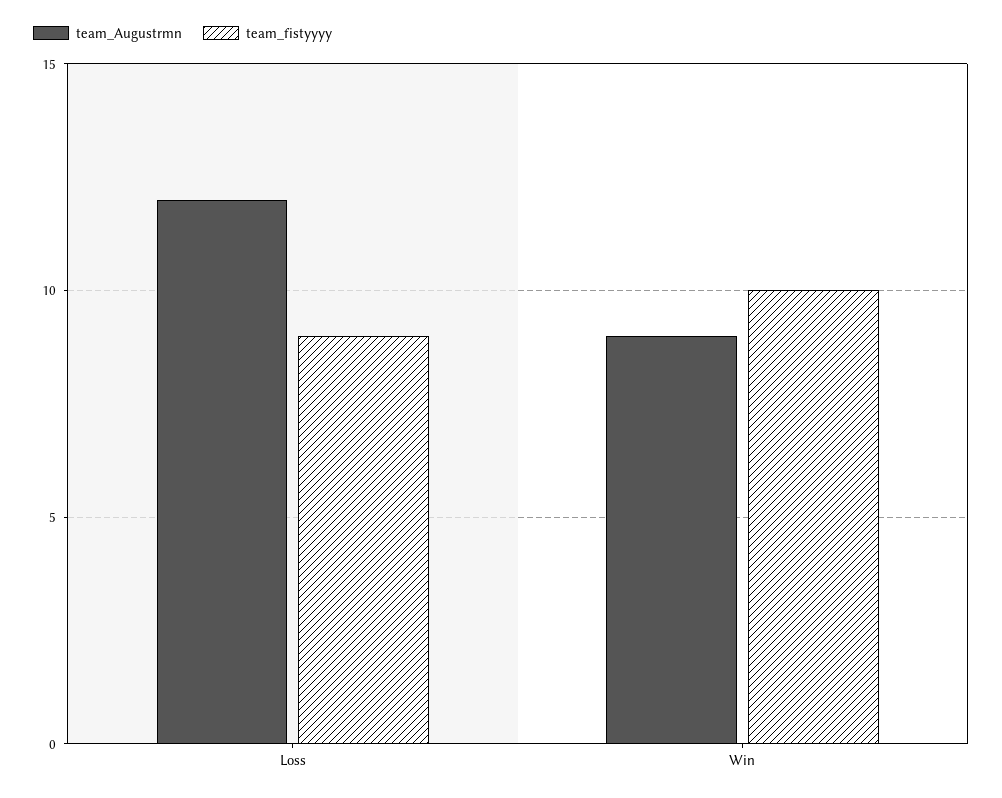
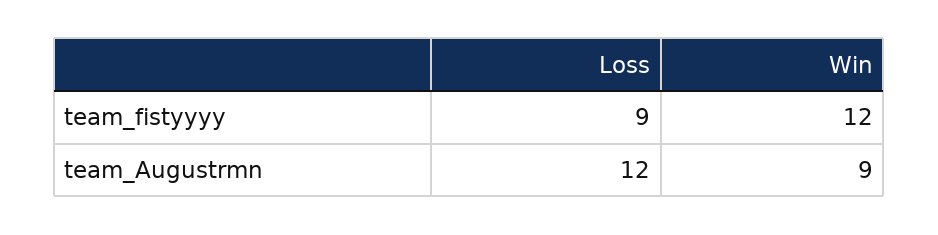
  {
    "team_Augustrmn": {
      "Loss": 12,
      "Win": 9
    },
    "team_fistyyyy": {
      "Loss": 9,
-     "Win": 10
+     "Win": 12
    }
  }

